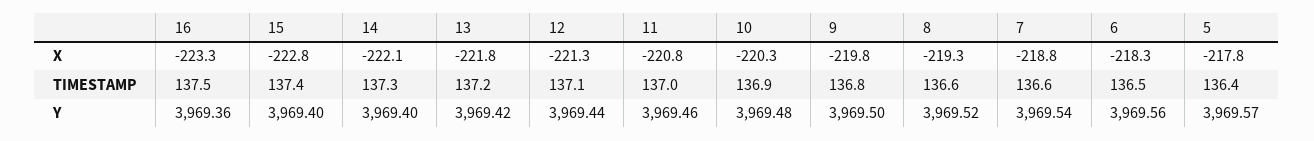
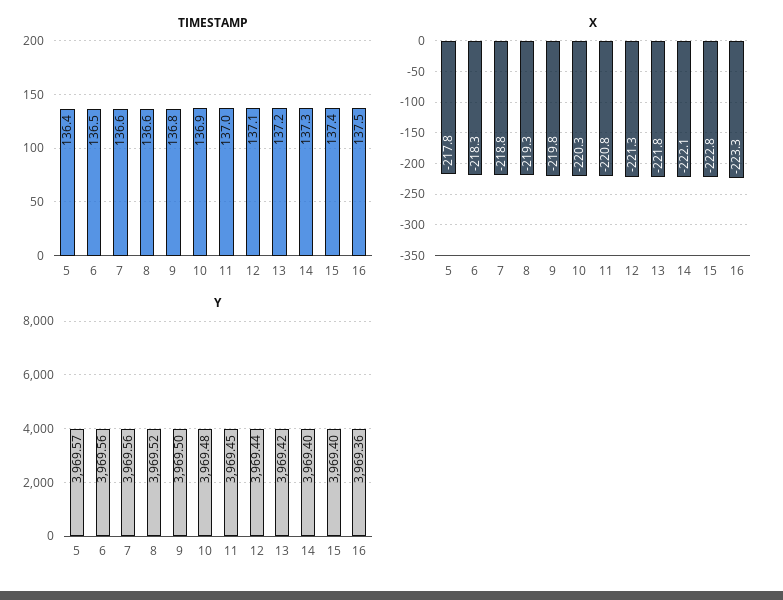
  {
    "X": {
      "16": -223.3,
      "15": -222.8,
      "14": -222.1,
      "13": -221.8,
      "12": -221.3,
      "11": -220.8,
      "10": -220.3,
      "9": -219.8,
      "8": -219.3,
      "7": -218.8,
      "6": -218.3,
      "5": -217.8
    },
    "TIMESTAMP": {
      "16": 137.5,
      "15": 137.4,
      "14": 137.3,
      "13": 137.2,
      "12": 137.1,
      "11": 137,
      "10": 136.9,
      "9": 136.8,
      "8": 136.6,
      "7": 136.6,
      "6": 136.5,
      "5": 136.4
    },
    "Y": {
      "16": 3969.36,
      "15": 3969.4,
      "14": 3969.4,
      "13": 3969.42,
      "12": 3969.44,
-     "11": 3969.46,
+     "11": 3969.45,
      "10": 3969.48,
      "9": 3969.5,
      "8": 3969.52,
-     "7": 3969.54,
+     "7": 3969.56,
      "6": 3969.56,
      "5": 3969.57
    }
  }

